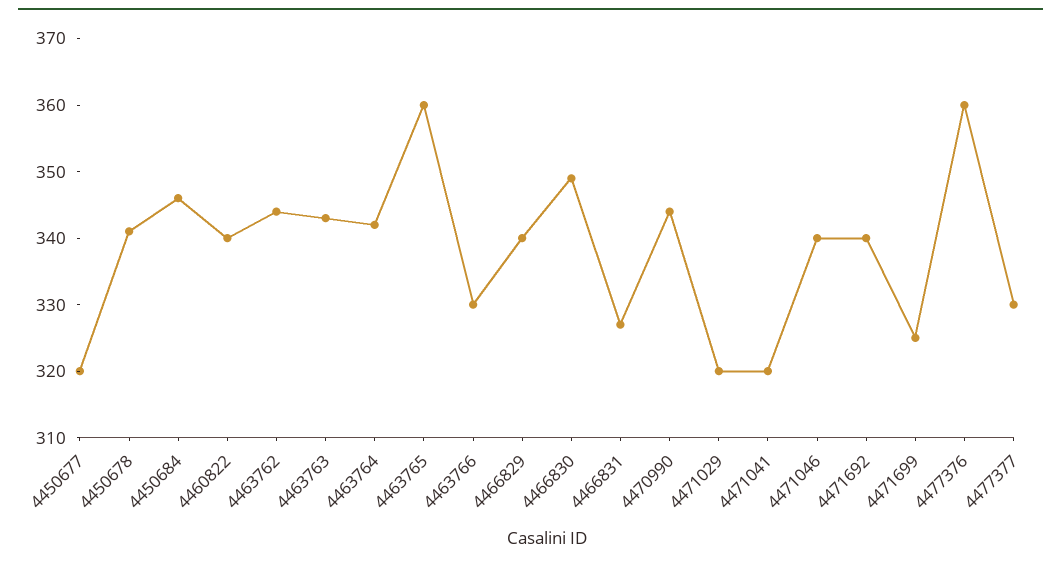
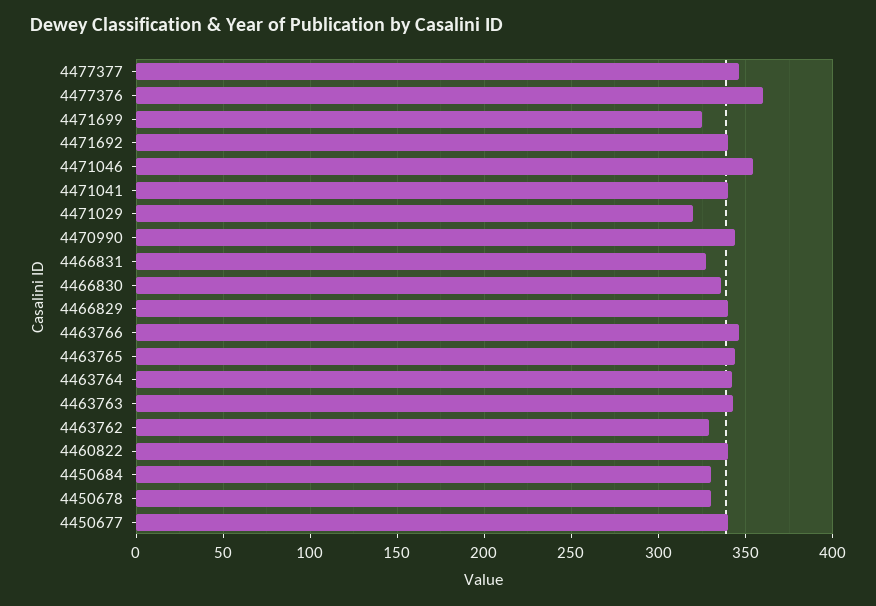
  {
-   "4450677": 320,
+   "4450677": 340,
-   "4450678": 340,
+   "4450678": 330,
-   "4450684": 345,
+   "4450684": 330,
    "4460822": 340,
-   "4463762": 345,
+   "4463762": 330,
    "4463763": 345,
    "4463764": 340,
-   "4463765": 360,
+   "4463765": 345,
-   "4463766": 330,
+   "4463766": 345,
    "4466829": 340,
-   "4466830": 350,
+   "4466830": 335,
    "4466831": 325,
    "4470990": 345,
    "4471029": 320,
-   "4471041": 320,
+   "4471041": 340,
-   "4471046": 340,
+   "4471046": 355,
    "4471692": 340,
    "4471699": 325,
    "4477376": 360,
-   "4477377": 330
+   "4477377": 345
  }

